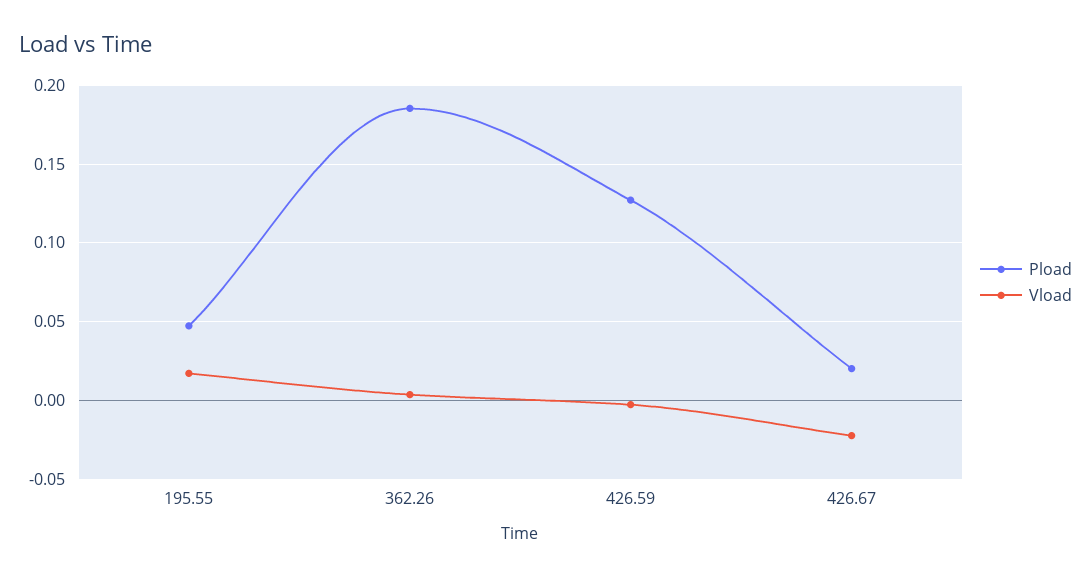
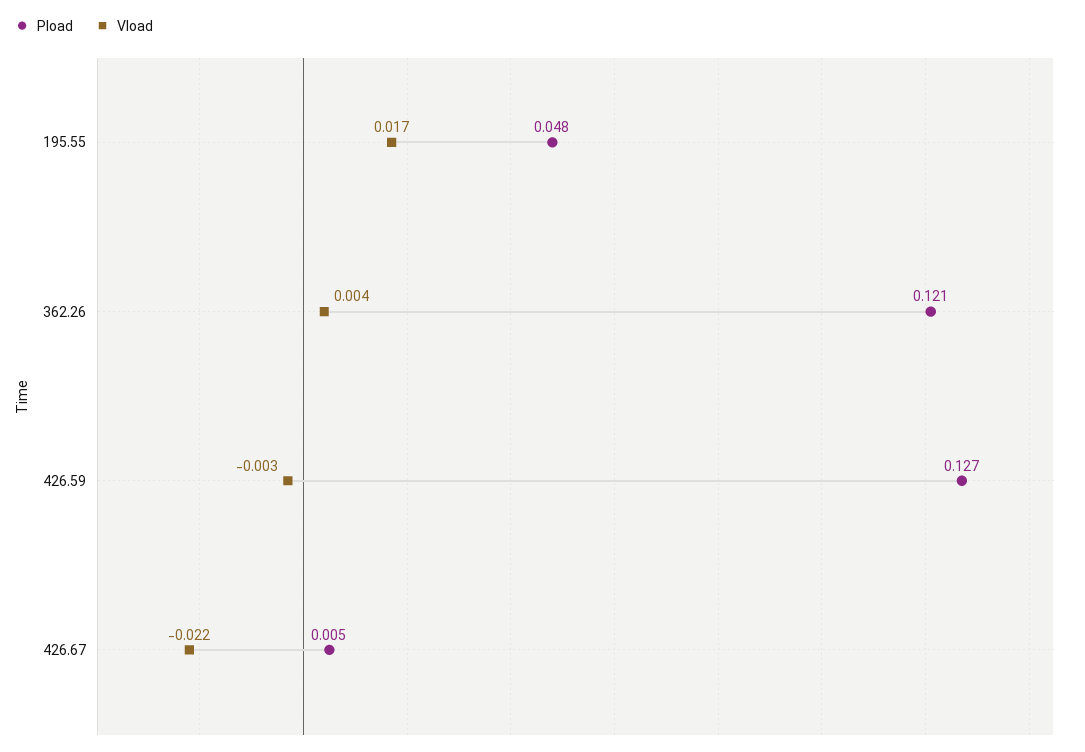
  {
    "Pload": {
      "195.55": 0.048,
-     "362.26": 0.185,
+     "362.26": 0.121,
      "426.59": 0.127,
-     "426.67": 0.02
+     "426.67": 0.005
    },
    "Vload": {
      "195.55": 0.017,
      "362.26": 0.004,
      "426.59": -0.003,
      "426.67": -0.022
    }
  }

